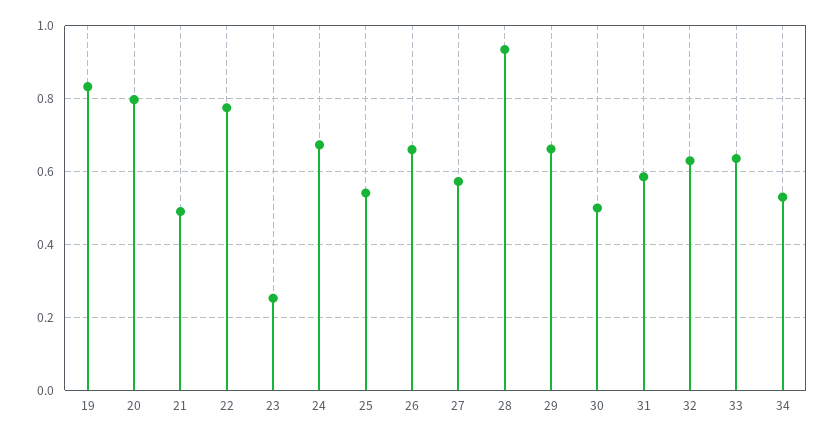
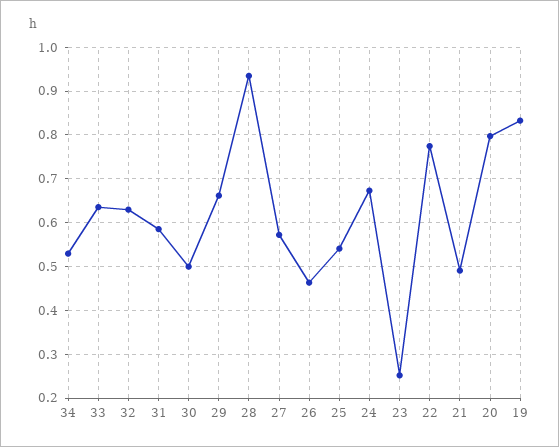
  {
    "19": 0.84,
    "20": 0.8,
    "21": 0.5,
    "22": 0.78,
    "23": 0.26,
    "24": 0.68,
    "25": 0.54,
-   "26": 0.66,
+   "26": 0.46,
    "27": 0.58,
    "28": 0.94,
    "29": 0.66,
    "30": 0.5,
    "31": 0.58,
    "32": 0.62,
    "33": 0.64,
    "34": 0.52
  }

